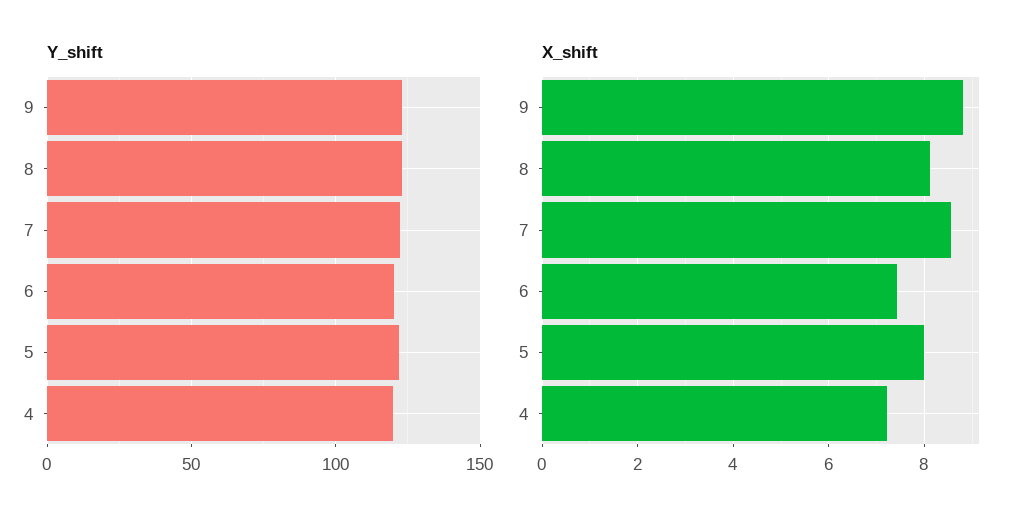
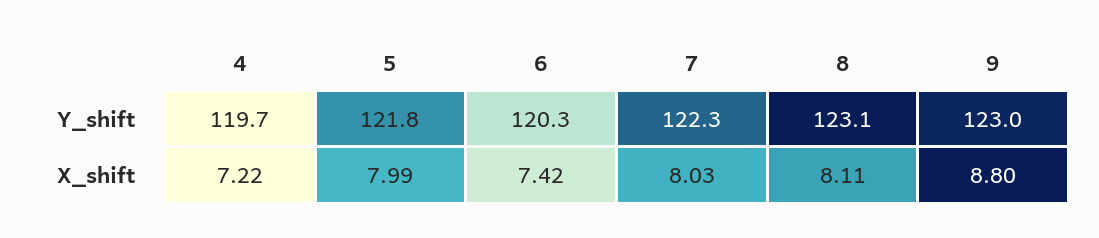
  {
    "Y_shift": {
      "9": 123,
      "8": 123.1,
      "7": 122.3,
      "6": 120.3,
      "5": 121.8,
      "4": 119.7
    },
    "X_shift": {
      "9": 8.8,
      "8": 8.11,
-     "7": 8.6,
+     "7": 8.03,
      "6": 7.42,
      "5": 7.99,
      "4": 7.22
    }
  }

